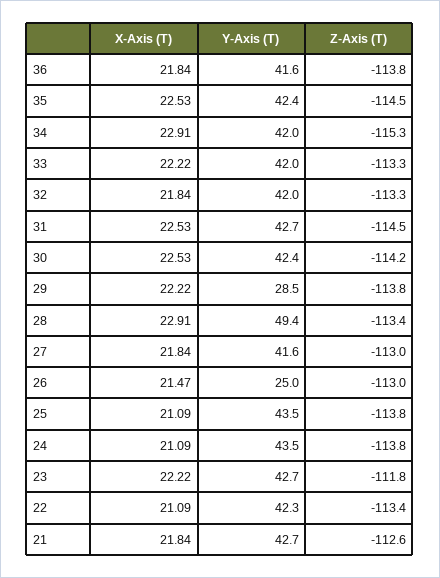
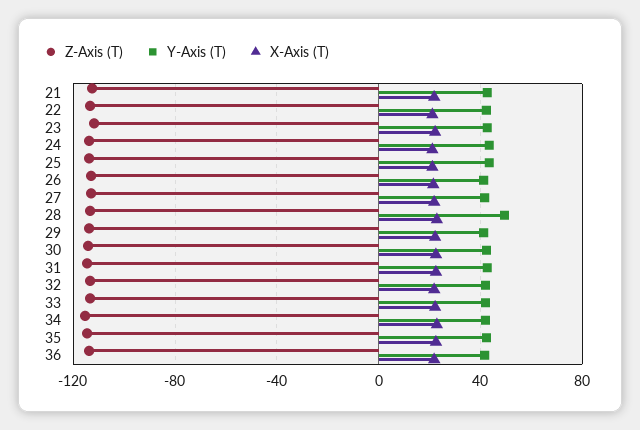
  {
    "X-Axis (T)": {
      "36": 21.84,
      "35": 22.53,
      "34": 22.91,
      "33": 22.22,
      "32": 21.84,
      "31": 22.53,
      "30": 22.53,
      "29": 22.22,
      "28": 22.91,
      "27": 21.84,
      "26": 21.47,
      "25": 21.09,
      "24": 21.09,
      "23": 22.22,
      "22": 21.09,
      "21": 21.84
    },
    "Y-Axis (T)": {
      "36": 41.6,
      "35": 42.4,
      "34": 42,
      "33": 42,
      "32": 42,
      "31": 42.7,
      "30": 42.4,
-     "29": 28.5,
+     "29": 40,
      "28": 49.4,
      "27": 41.6,
-     "26": 25,
+     "26": 40,
      "25": 43.5,
      "24": 43.5,
      "23": 42.7,
      "22": 42.3,
      "21": 42.7
    },
    "Z-Axis (T)": {
      "36": -113.8,
      "35": -114.5,
      "34": -115.3,
      "33": -113.3,
      "32": -113.3,
      "31": -114.5,
      "30": -114.2,
      "29": -113.8,
      "28": -113.4,
      "27": -113,
      "26": -113,
      "25": -113.8,
      "24": -113.8,
      "23": -111.8,
      "22": -113.4,
      "21": -112.6
    }
  }

